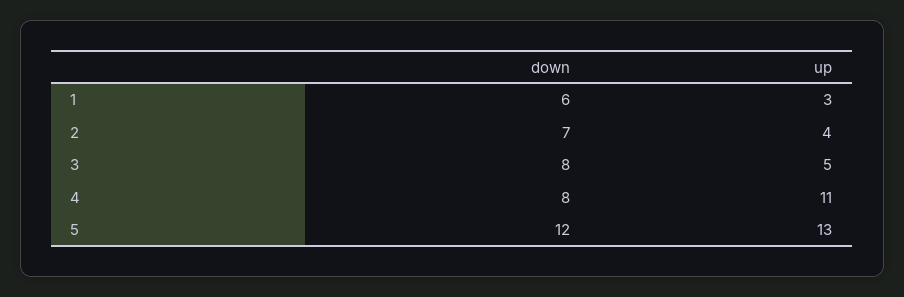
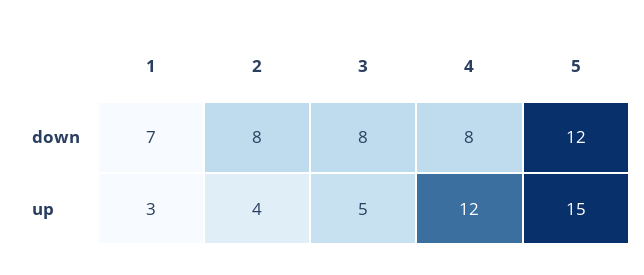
  {
    "down": {
-     "1": 6,
+     "1": 7,
-     "2": 7,
+     "2": 8,
      "3": 8,
      "4": 8,
      "5": 12
    },
    "up": {
      "1": 3,
      "2": 4,
      "3": 5,
-     "4": 11,
+     "4": 12,
-     "5": 13
+     "5": 15
    }
  }

